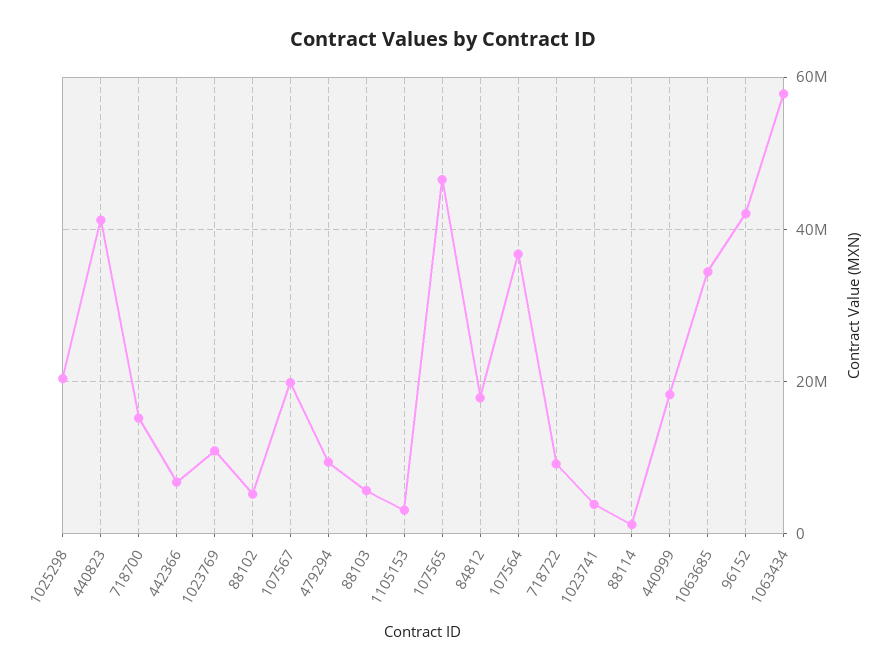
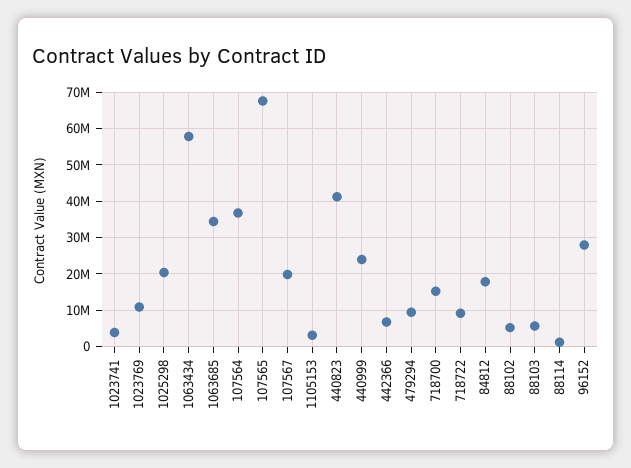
  {
    "1025298": 20000000,
    "440823": 42000000,
    "718700": 16000000,
    "442366": 6000000,
    "1023769": 10000000,
    "88102": 6000000,
    "107567": 20000000,
    "479294": 10000000,
    "88103": 6000000,
    "1105153": 4000000,
-   "107565": 46000000,
+   "107565": 68000000,
    "84812": 18000000,
    "107564": 36000000,
    "718722": 10000000,
    "1023741": 4000000,
    "88114": 2000000,
-   "440999": 18000000,
+   "440999": 24000000,
    "1063685": 34000000,
-   "96152": 42000000,
+   "96152": 28000000,
    "1063434": 58000000
  }

